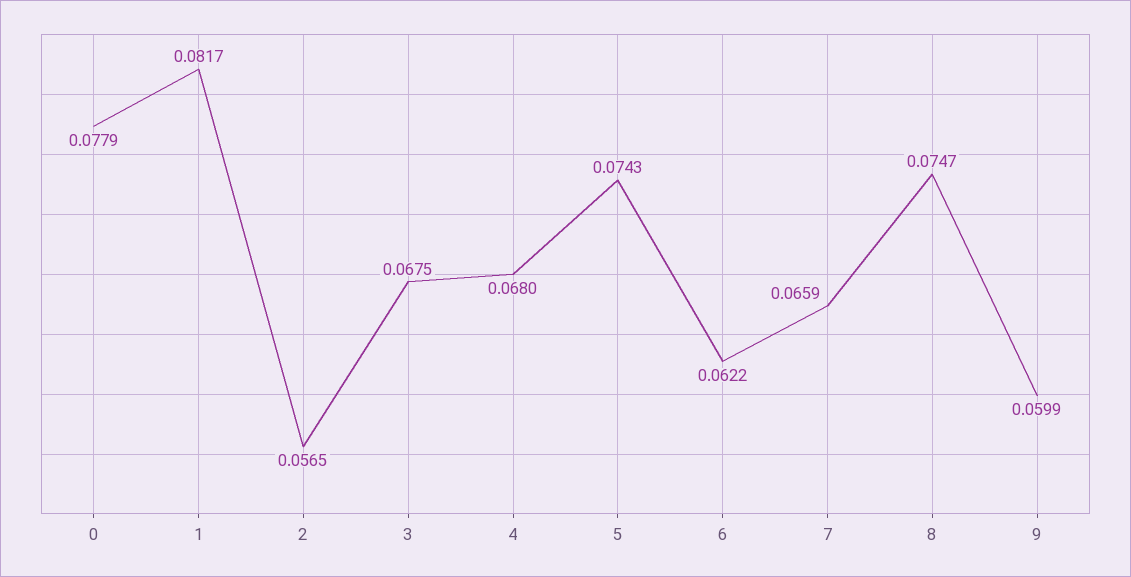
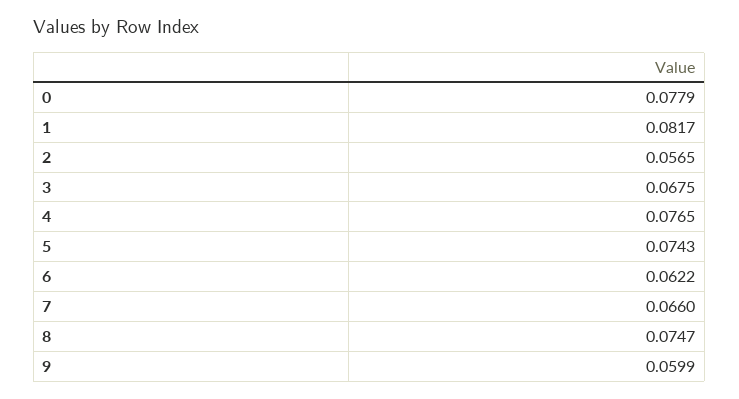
  {
    "0": 0.0779,
    "1": 0.0817,
    "2": 0.0565,
    "3": 0.0675,
-   "4": 0.068,
+   "4": 0.0765,
    "5": 0.0743,
    "6": 0.0622,
-   "7": 0.0659,
+   "7": 0.066,
    "8": 0.0747,
    "9": 0.0599
  }

